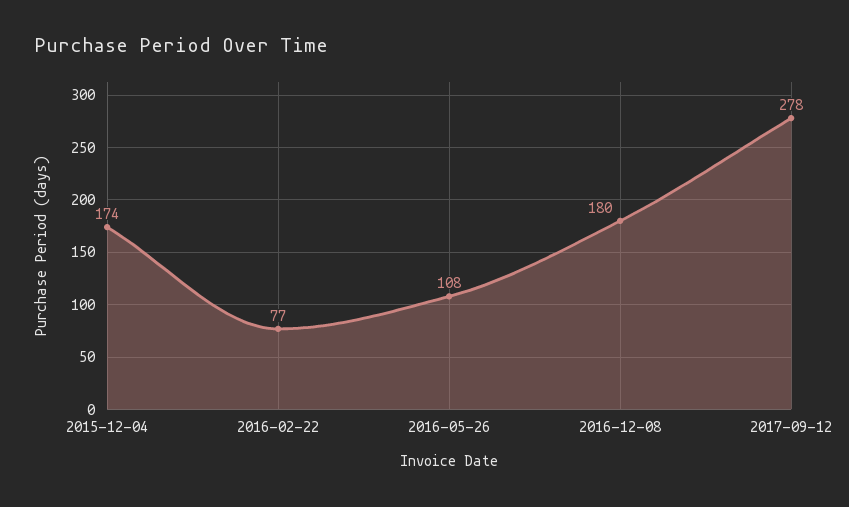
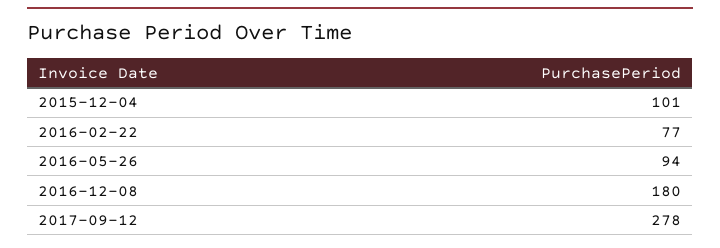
  {
-   "2015-12-04": 174,
+   "2015-12-04": 101,
    "2016-02-22": 77,
-   "2016-05-26": 108,
+   "2016-05-26": 94,
    "2016-12-08": 180,
    "2017-09-12": 278
  }

